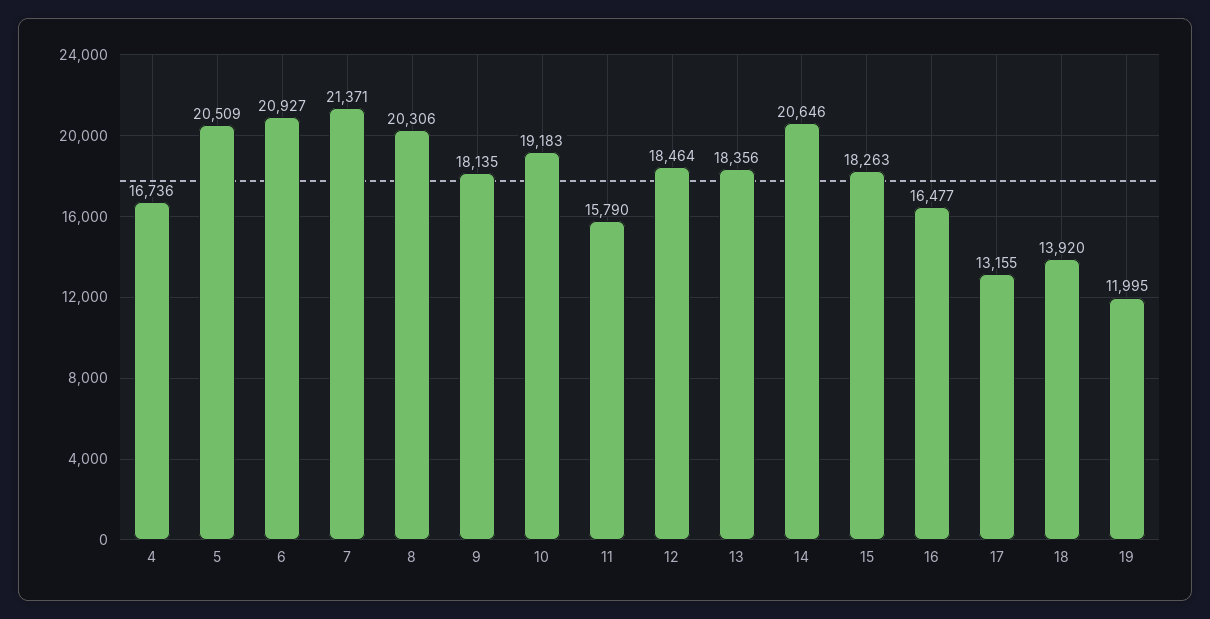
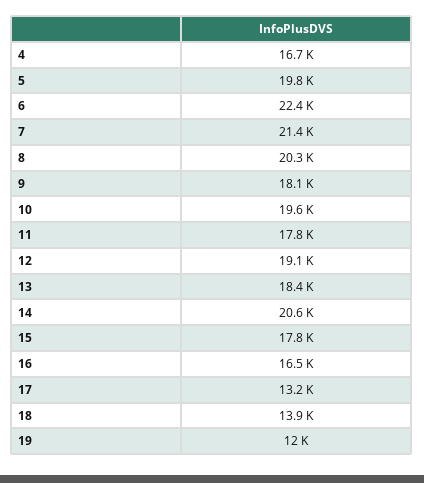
  {
    "4": 16736,
-   "5": 20509,
+   "5": 19800,
-   "6": 20927,
+   "6": 22400,
    "7": 21371,
    "8": 20306,
    "9": 18135,
-   "10": 19183,
+   "10": 19600,
-   "11": 15790,
+   "11": 17800,
-   "12": 18464,
+   "12": 19100,
    "13": 18356,
    "14": 20646,
-   "15": 18263,
+   "15": 17800,
    "16": 16477,
    "17": 13155,
    "18": 13920,
    "19": 11995
  }

